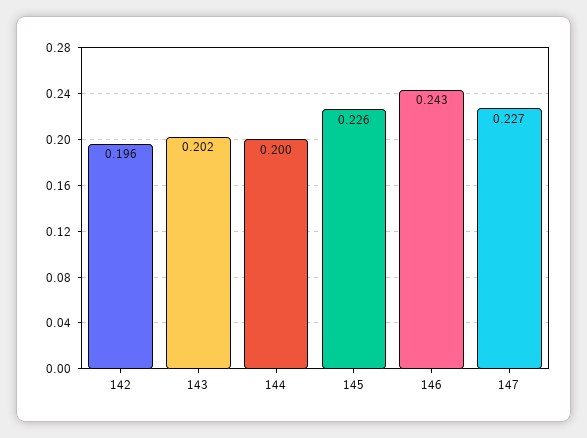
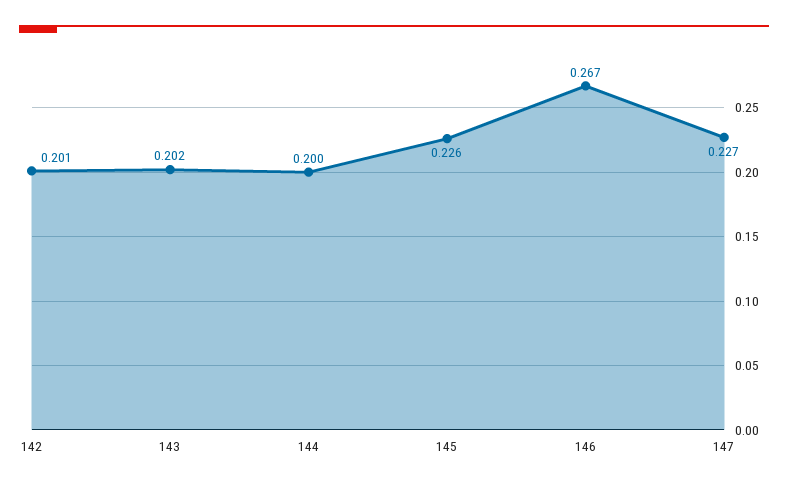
  {
-   "142": 0.196,
+   "142": 0.201,
    "143": 0.202,
    "144": 0.2,
    "145": 0.226,
-   "146": 0.243,
+   "146": 0.267,
    "147": 0.227
  }

